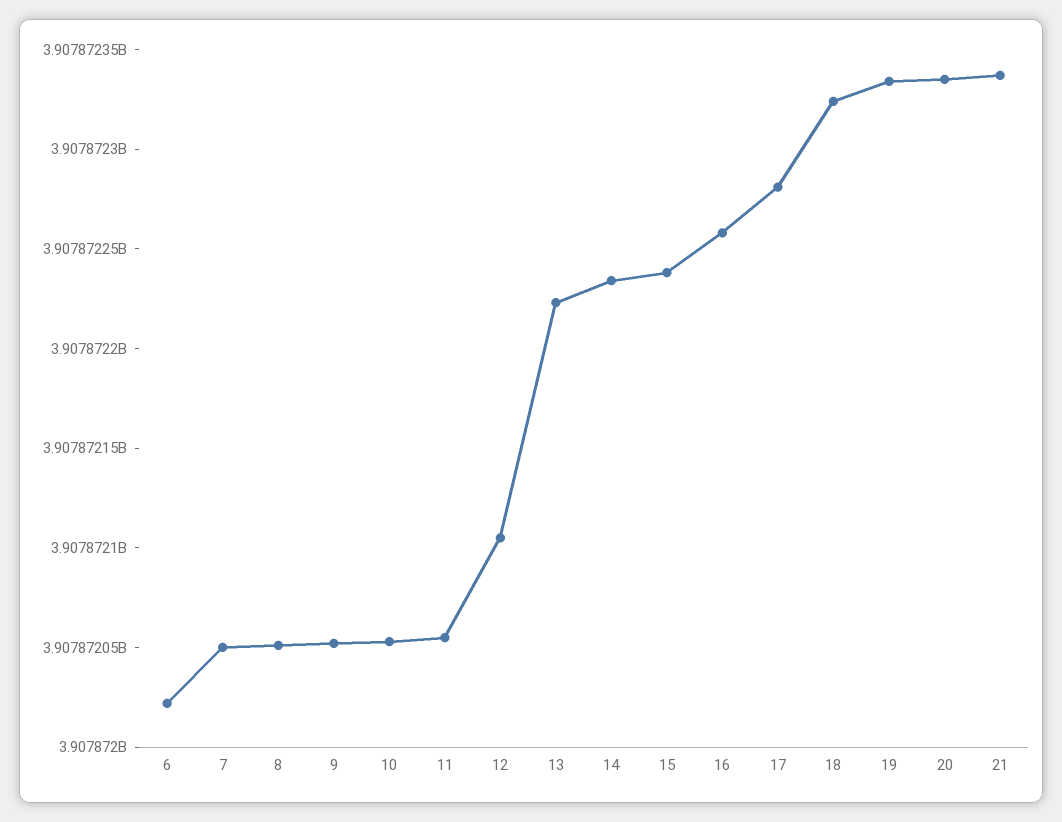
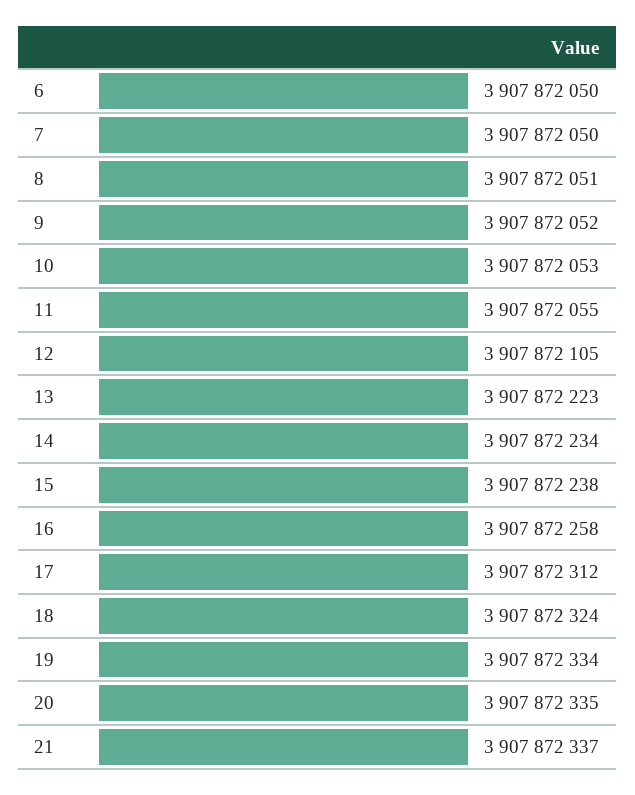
  {
-   "6": 3907872020,
+   "6": 3907872050,
    "7": 3907872050,
    "8": 3907872051,
    "9": 3907872052,
    "10": 3907872053,
    "11": 3907872055,
    "12": 3907872105,
    "13": 3907872223,
    "14": 3907872234,
    "15": 3907872238,
    "16": 3907872258,
-   "17": 3907872280,
+   "17": 3907872312,
    "18": 3907872324,
    "19": 3907872334,
    "20": 3907872335,
    "21": 3907872337
  }

